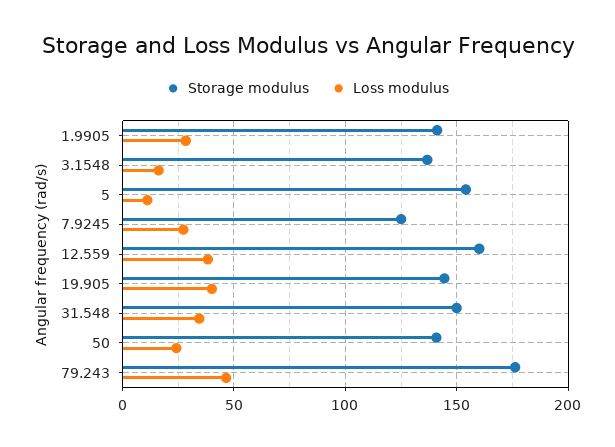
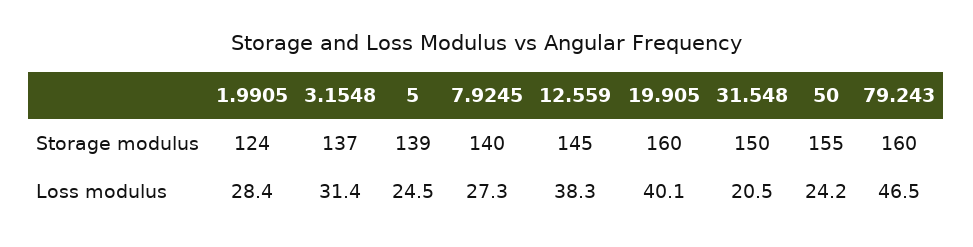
  {
    "Storage modulus": {
-     "1.9905": 140,
+     "1.9905": 124,
      "3.1548": 137,
-     "5": 155,
+     "5": 139,
-     "7.9245": 125,
+     "7.9245": 140,
-     "12.559": 160,
+     "12.559": 145,
-     "19.905": 145,
+     "19.905": 160,
      "31.548": 150,
-     "50": 140,
+     "50": 155,
-     "79.243": 175
+     "79.243": 160
    },
    "Loss modulus": {
      "1.9905": 28.4,
-     "3.1548": 15,
+     "3.1548": 31.4,
-     "5": 10,
+     "5": 24.5,
      "7.9245": 27.3,
      "12.559": 38.3,
      "19.905": 40.1,
-     "31.548": 35,
+     "31.548": 20.5,
      "50": 24.2,
      "79.243": 46.5
    }
  }

